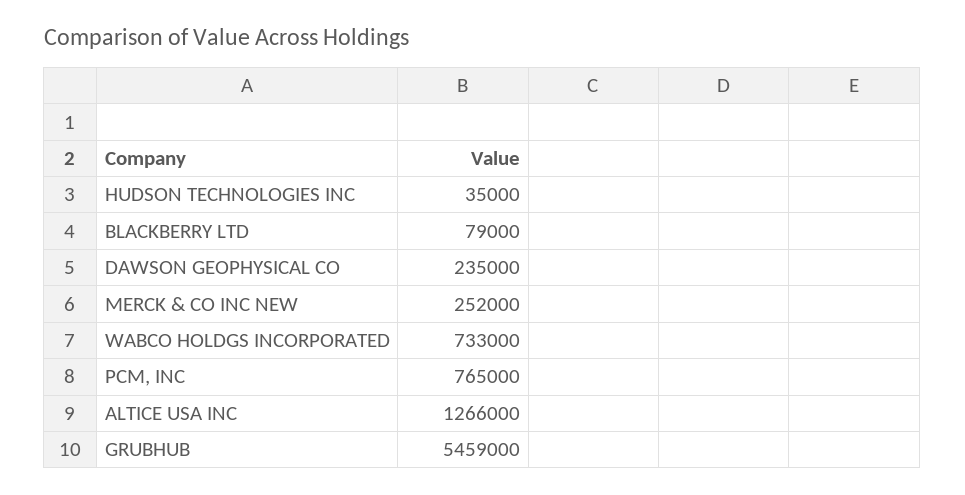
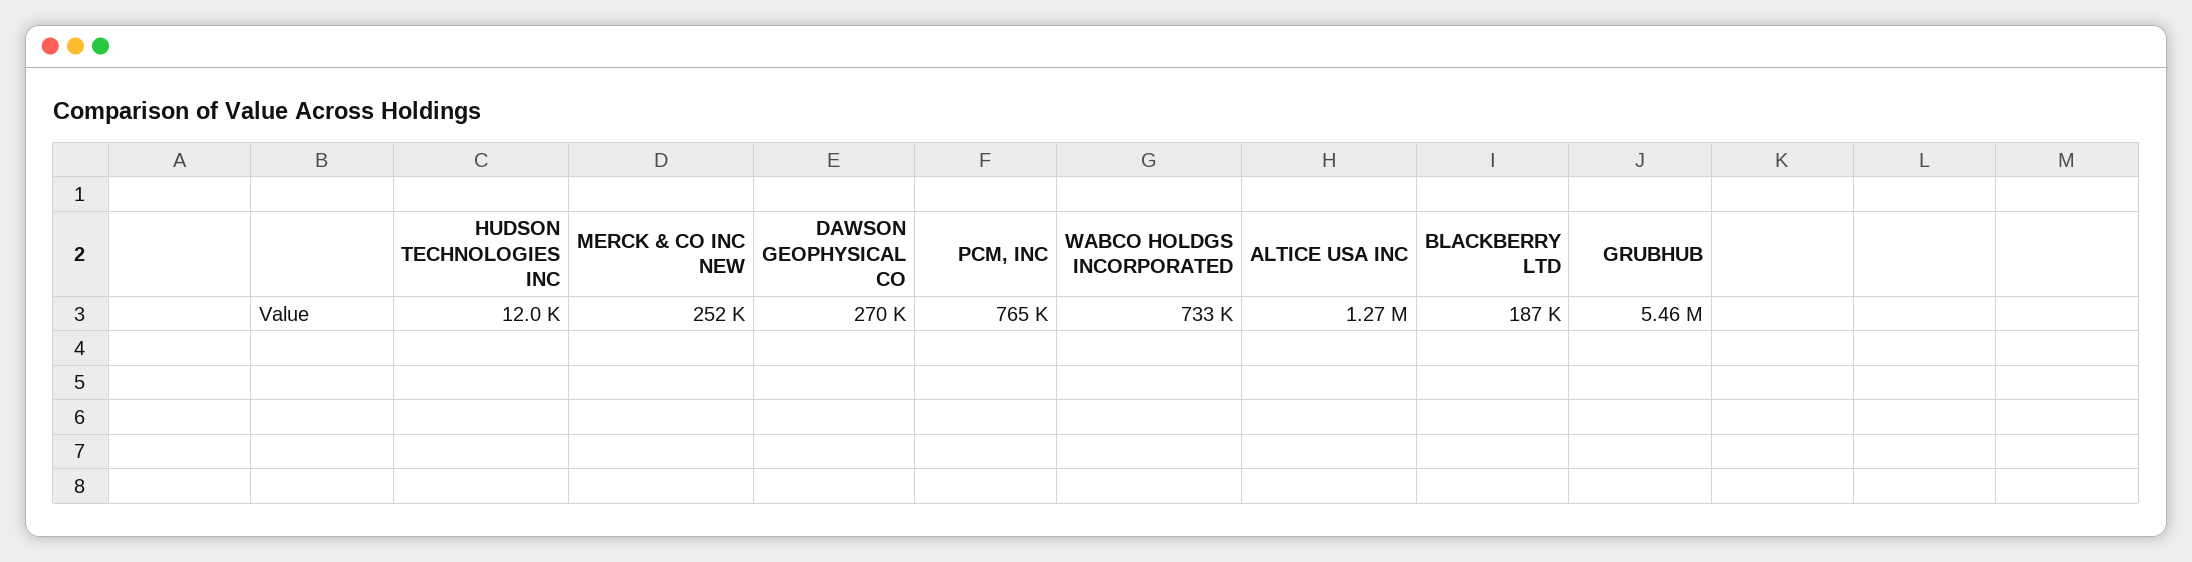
  {
-   "HUDSON TECHNOLOGIES INC": 35000,
+   "HUDSON TECHNOLOGIES INC": 12000,
-   "BLACKBERRY LTD": 79000,
+   "BLACKBERRY LTD": 187000,
-   "DAWSON GEOPHYSICAL CO": 235000,
+   "DAWSON GEOPHYSICAL CO": 270000,
    "MERCK & CO INC NEW": 252000,
    "WABCO HOLDGS INCORPORATED": 733000,
    "PCM, INC": 765000,
    "ALTICE USA INC": 1266000,
    "GRUBHUB": 5459000
  }

